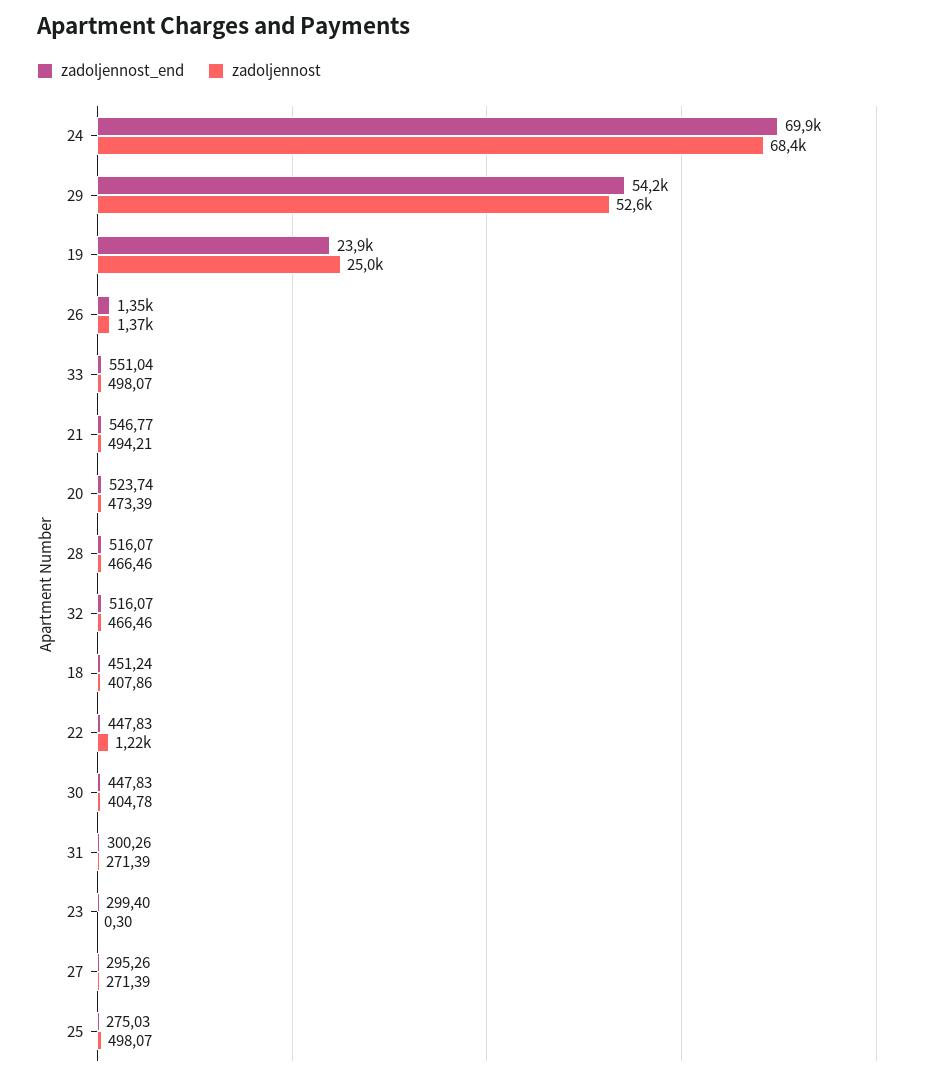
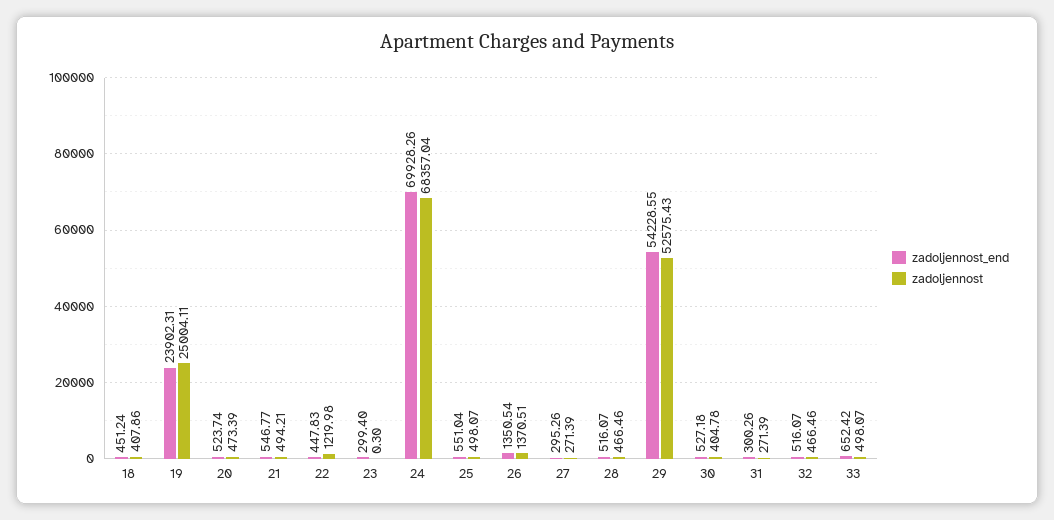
  {
    "zadoljennost_end": {
      "24": 69928.26,
      "29": 54228.55,
      "19": 23902.31,
      "26": 1350.54,
-     "33": 551.04,
+     "33": 652.42,
      "21": 546.77,
      "20": 523.74,
      "28": 516.07,
      "32": 516.07,
      "18": 451.24,
      "22": 447.83,
-     "30": 447.83,
+     "30": 527.18,
      "31": 300.26,
      "23": 299.4,
      "27": 295.26,
-     "25": 275.03
+     "25": 551.04
    },
    "zadoljennost": {
      "24": 68357.04,
      "29": 52575.43,
      "19": 25004.11,
      "26": 1370.51,
      "33": 498.07,
      "21": 494.21,
      "20": 473.39,
      "28": 466.46,
      "32": 466.46,
      "18": 407.86,
      "22": 1219.98,
      "30": 404.78,
      "31": 271.39,
      "23": 0.3,
      "27": 271.39,
      "25": 498.07
    }
  }

